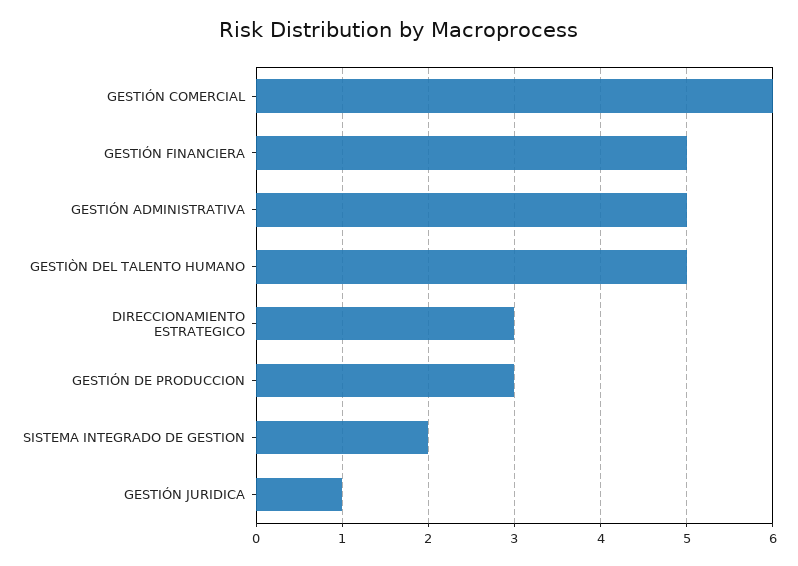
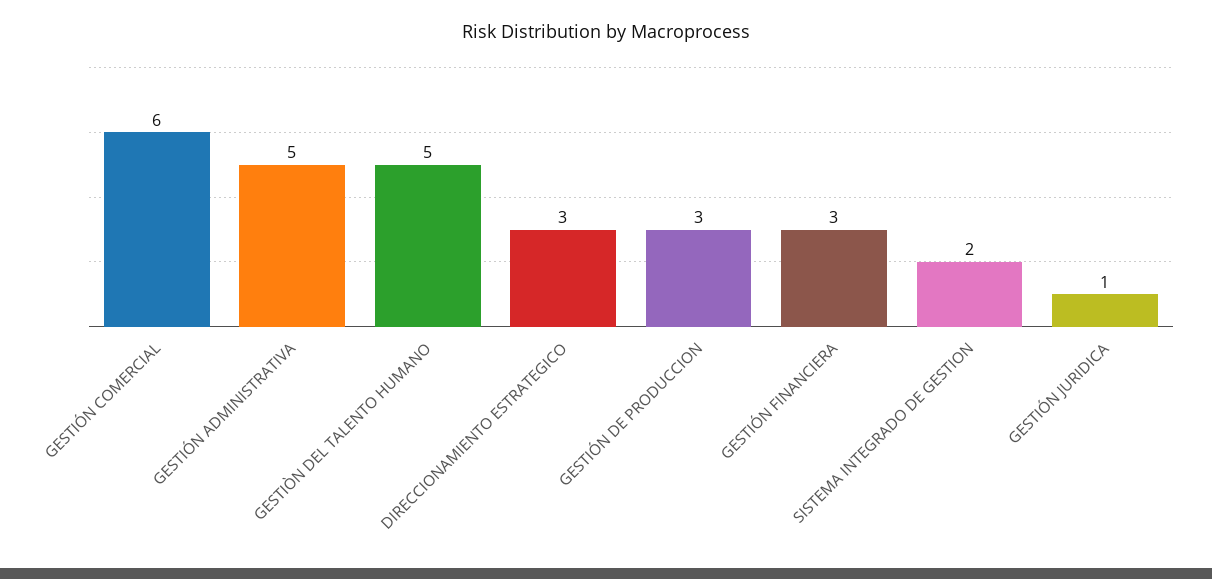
  {
    "GESTIÓN COMERCIAL": 6,
-   "GESTIÓN FINANCIERA": 5,
+   "GESTIÓN FINANCIERA": 3,
    "GESTIÓN ADMINISTRATIVA": 5,
    "GESTIÒN DEL TALENTO HUMANO": 5,
    "DIRECCIONAMIENTO ESTRATEGICO": 3,
    "GESTIÓN DE PRODUCCION": 3,
    "SISTEMA INTEGRADO DE GESTION": 2,
    "GESTIÓN JURIDICA": 1
  }

